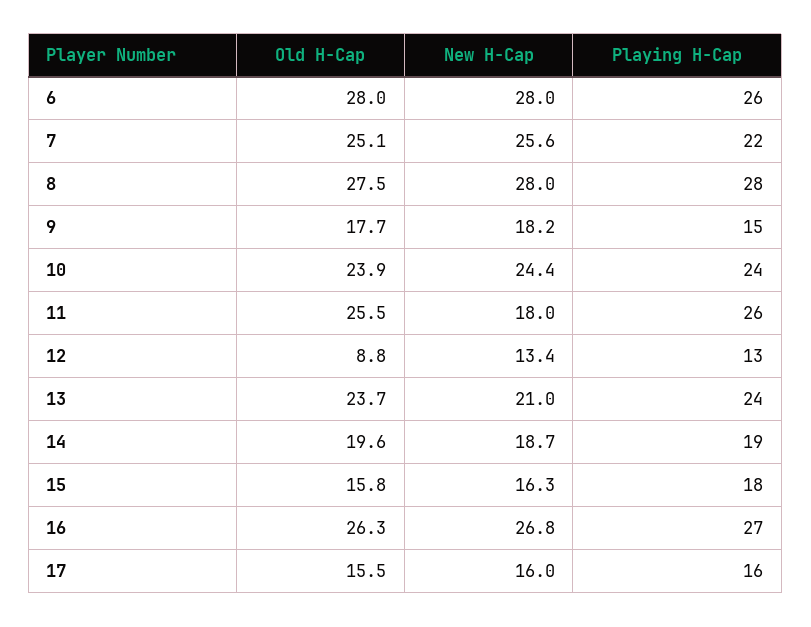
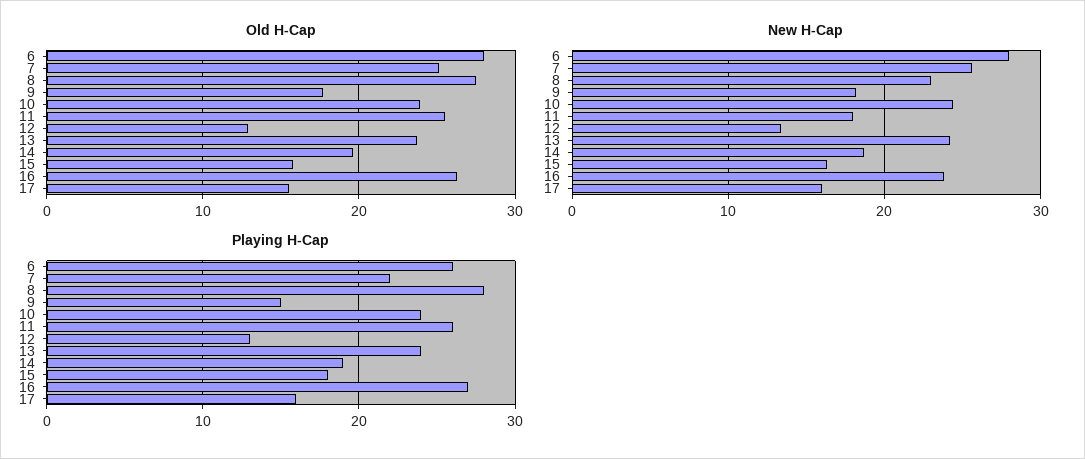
  {
    "Old H-Cap": {
      "6": 28,
      "7": 25.1,
      "8": 27.5,
      "9": 17.7,
      "10": 23.9,
      "11": 25.5,
-     "12": 8.8,
+     "12": 13,
      "13": 23.7,
      "14": 19.6,
      "15": 15.8,
      "16": 26.3,
      "17": 15.5
    },
    "New H-Cap": {
      "6": 28,
      "7": 25.6,
-     "8": 28,
+     "8": 23,
      "9": 18.2,
      "10": 24.4,
      "11": 18,
      "12": 13.4,
-     "13": 21,
+     "13": 24,
      "14": 18.7,
      "15": 16.3,
-     "16": 26.8,
+     "16": 24,
      "17": 16
    },
    "Playing H-Cap": {
      "6": 26,
      "7": 22,
      "8": 28,
      "9": 15,
      "10": 24,
      "11": 26,
      "12": 13,
      "13": 24,
      "14": 19,
      "15": 18,
      "16": 27,
      "17": 16
    }
  }

